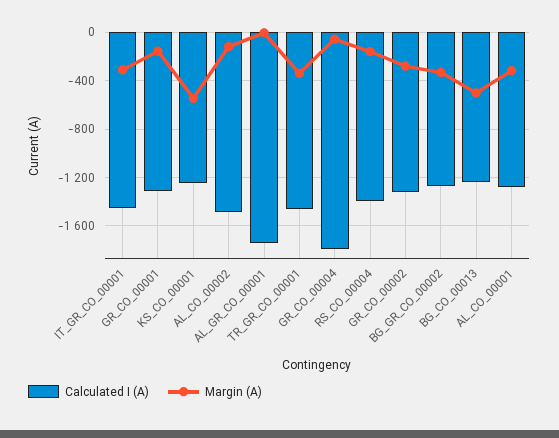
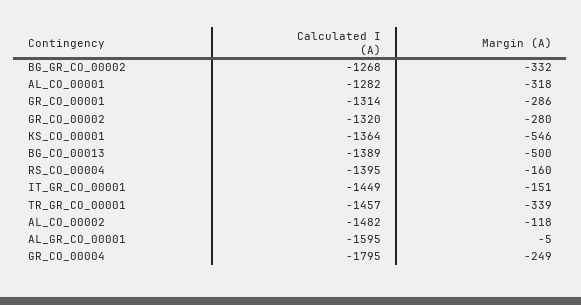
  {
    "Calculated I (A)": {
      "IT_GR_CO_00001": -1449,
      "GR_CO_00001": -1314,
-     "KS_CO_00001": -1250,
+     "KS_CO_00001": -1364,
      "AL_CO_00002": -1482,
-     "AL_GR_CO_00001": -1750,
+     "AL_GR_CO_00001": -1595,
      "TR_GR_CO_00001": -1457,
      "GR_CO_00004": -1795,
      "RS_CO_00004": -1395,
      "GR_CO_00002": -1320,
      "BG_GR_CO_00002": -1268,
-     "BG_CO_00013": -1250,
+     "BG_CO_00013": -1389,
      "AL_CO_00001": -1282
    },
    "Margin (A)": {
-     "IT_GR_CO_00001": -300,
+     "IT_GR_CO_00001": -151,
-     "GR_CO_00001": -150,
+     "GR_CO_00001": -286,
      "KS_CO_00001": -546,
      "AL_CO_00002": -118,
      "AL_GR_CO_00001": -5,
      "TR_GR_CO_00001": -339,
-     "GR_CO_00004": -50,
+     "GR_CO_00004": -249,
      "RS_CO_00004": -160,
      "GR_CO_00002": -280,
      "BG_GR_CO_00002": -332,
      "BG_CO_00013": -500,
      "AL_CO_00001": -318
    }
  }

